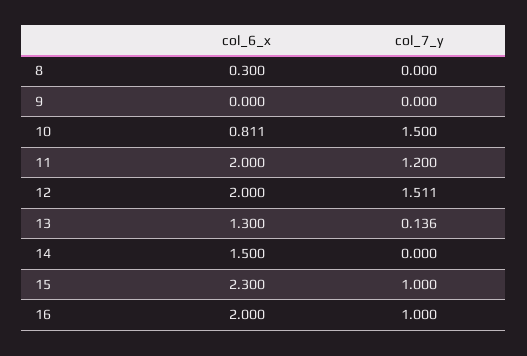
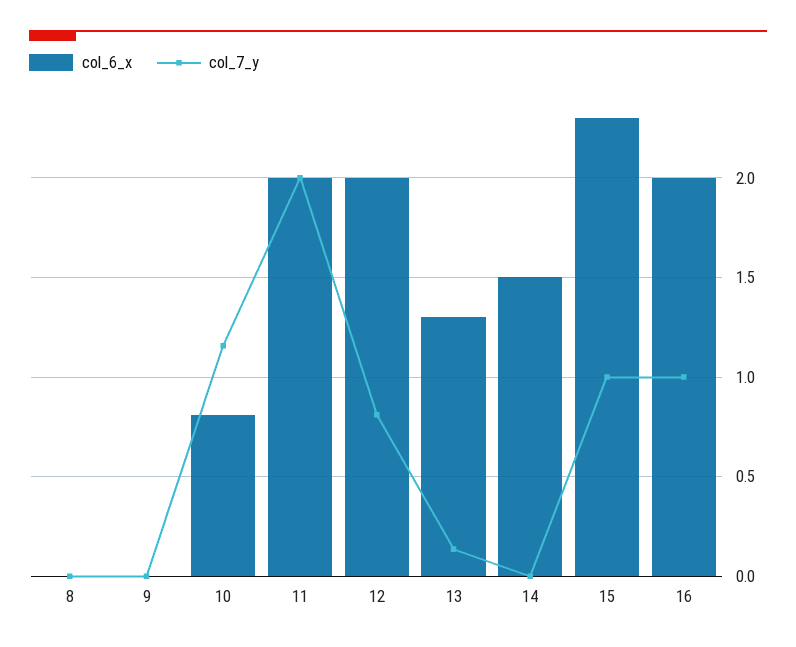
  {
    "col_6_x": {
-     "8": 0.3,
+     "8": 0,
      "9": 0,
      "10": 0.811,
      "11": 2,
      "12": 2,
      "13": 1.3,
      "14": 1.5,
      "15": 2.3,
      "16": 2
    },
    "col_7_y": {
      "8": 0,
      "9": 0,
-     "10": 1.5,
+     "10": 1.15,
-     "11": 1.2,
+     "11": 2,
-     "12": 1.511,
+     "12": 0.8,
      "13": 0.136,
      "14": 0,
      "15": 1,
      "16": 1
    }
  }

